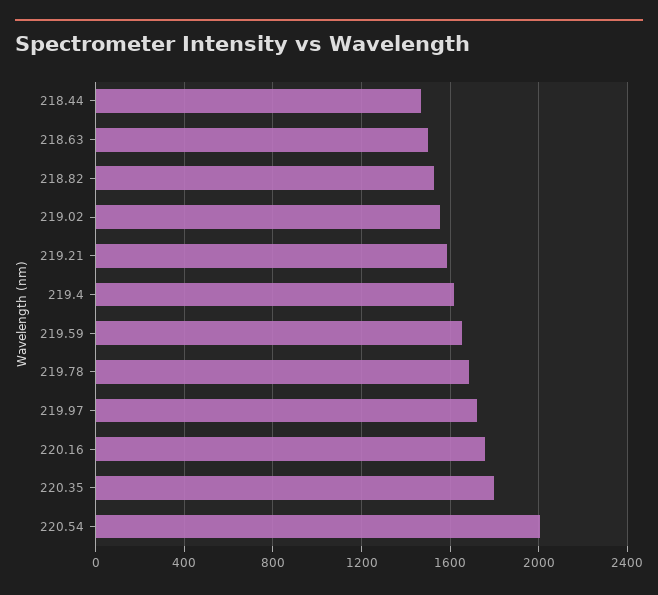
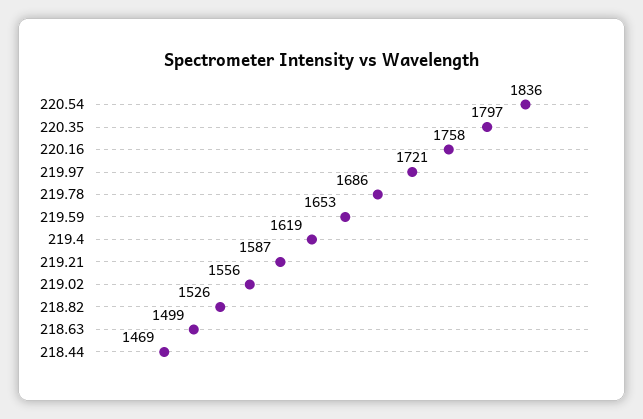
  {
    "218.44": 1469,
    "218.63": 1499,
    "218.82": 1526,
    "219.02": 1556,
    "219.21": 1587,
    "219.4": 1619,
    "219.59": 1653,
    "219.78": 1686,
    "219.97": 1721,
    "220.16": 1758,
    "220.35": 1797,
-   "220.54": 2000
+   "220.54": 1836
  }

